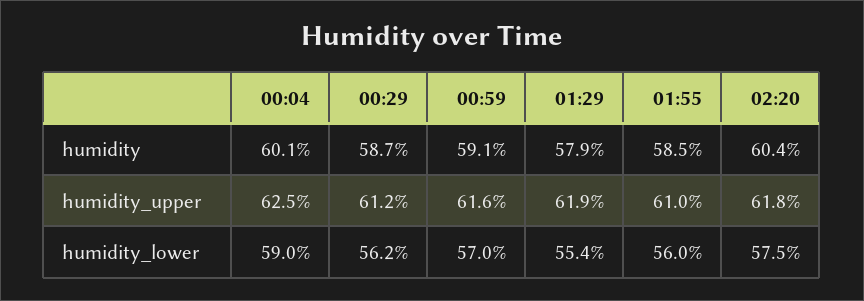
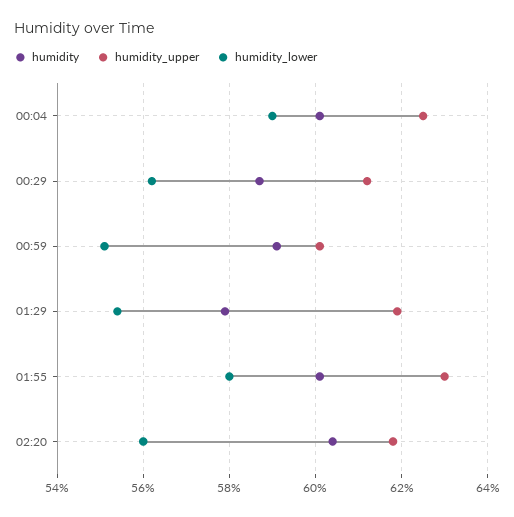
  {
    "humidity": {
      "00:04": 60.1,
      "00:29": 58.7,
      "00:59": 59.1,
      "01:29": 57.9,
-     "01:55": 58.5,
+     "01:55": 60,
      "02:20": 60.4
    },
    "humidity_upper": {
      "00:04": 62.5,
      "00:29": 61.2,
-     "00:59": 61.6,
+     "00:59": 60,
      "01:29": 61.9,
-     "01:55": 61,
+     "01:55": 63,
      "02:20": 61.8
    },
    "humidity_lower": {
      "00:04": 59,
      "00:29": 56.2,
-     "00:59": 57,
+     "00:59": 55,
      "01:29": 55.4,
-     "01:55": 56,
+     "01:55": 58,
-     "02:20": 57.5
+     "02:20": 56
    }
  }

